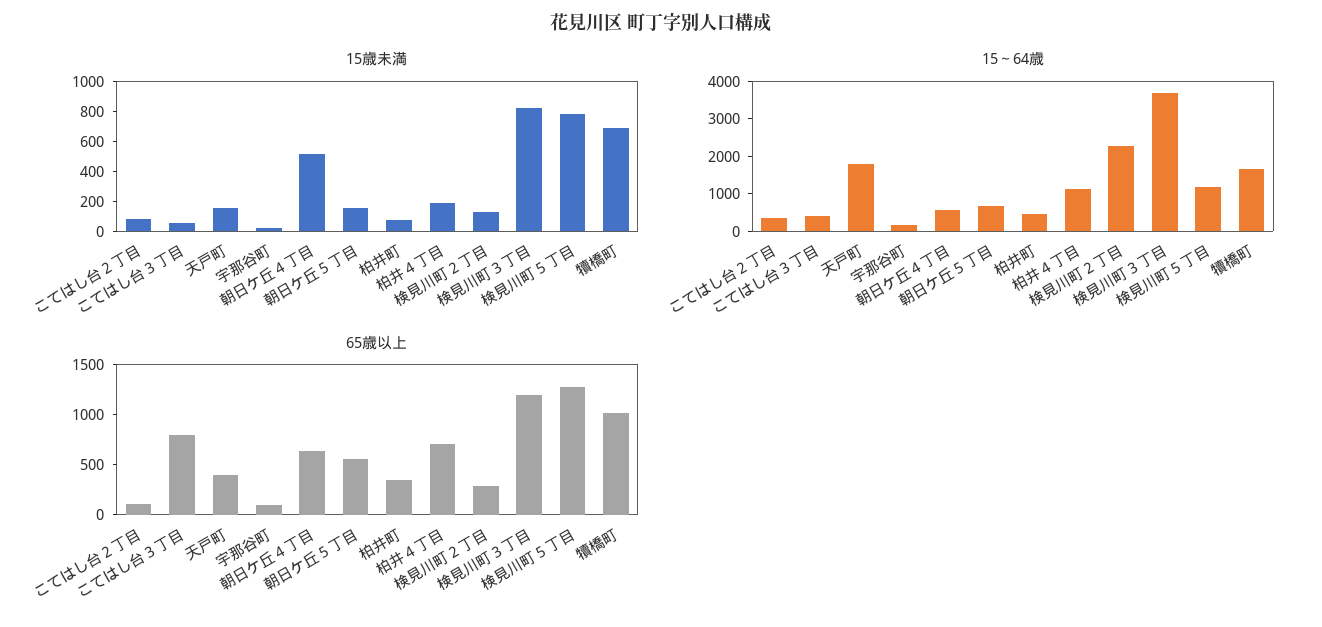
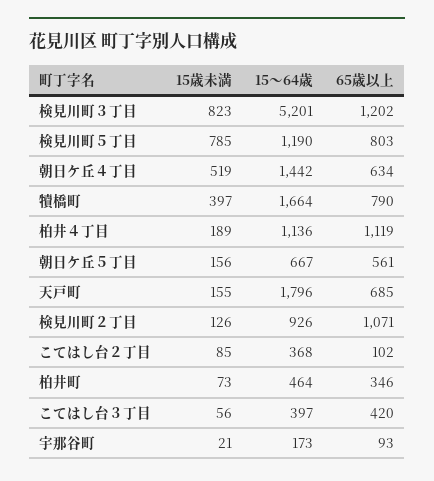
  {
    "15歳未満": {
      "こてはし台２丁目": 85,
      "こてはし台３丁目": 56,
      "天戸町": 155,
      "宇那谷町": 21,
      "朝日ケ丘４丁目": 519,
      "朝日ケ丘５丁目": 156,
      "柏井町": 73,
      "柏井４丁目": 189,
      "検見川町２丁目": 126,
      "検見川町３丁目": 823,
      "検見川町５丁目": 785,
-     "犢橋町": 700
+     "犢橋町": 397
    },
    "15～64歳": {
      "こてはし台２丁目": 368,
      "こてはし台３丁目": 397,
      "天戸町": 1796,
      "宇那谷町": 173,
-     "朝日ケ丘４丁目": 500,
+     "朝日ケ丘４丁目": 1442,
      "朝日ケ丘５丁目": 667,
      "柏井町": 464,
      "柏井４丁目": 1136,
-     "検見川町２丁目": 2250,
+     "検見川町２丁目": 926,
-     "検見川町３丁目": 3750,
+     "検見川町３丁目": 5201,
      "検見川町５丁目": 1190,
      "犢橋町": 1664
    },
    "65歳以上": {
      "こてはし台２丁目": 102,
-     "こてはし台３丁目": 800,
+     "こてはし台３丁目": 420,
-     "天戸町": 400,
+     "天戸町": 685,
      "宇那谷町": 93,
      "朝日ケ丘４丁目": 634,
      "朝日ケ丘５丁目": 561,
      "柏井町": 346,
-     "柏井４丁目": 700,
+     "柏井４丁目": 1119,
-     "検見川町２丁目": 300,
+     "検見川町２丁目": 1071,
      "検見川町３丁目": 1202,
-     "検見川町５丁目": 1300,
+     "検見川町５丁目": 803,
-     "犢橋町": 1000
+     "犢橋町": 790
    }
  }

